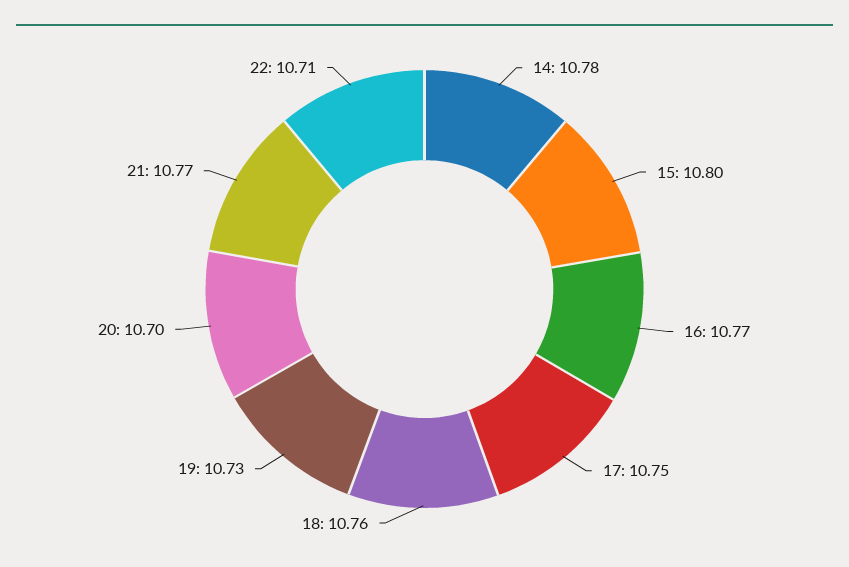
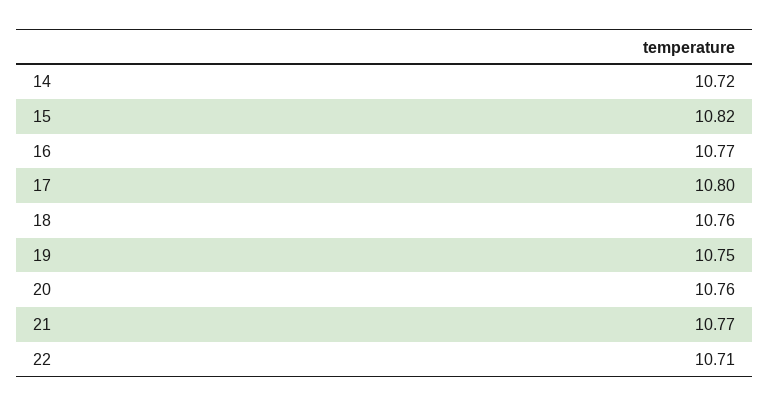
  {
-   "14": 10.78,
+   "14": 10.72,
-   "15": 10.8,
+   "15": 10.82,
    "16": 10.77,
-   "17": 10.75,
+   "17": 10.8,
    "18": 10.76,
-   "19": 10.73,
+   "19": 10.75,
-   "20": 10.7,
+   "20": 10.76,
    "21": 10.77,
    "22": 10.71
  }

